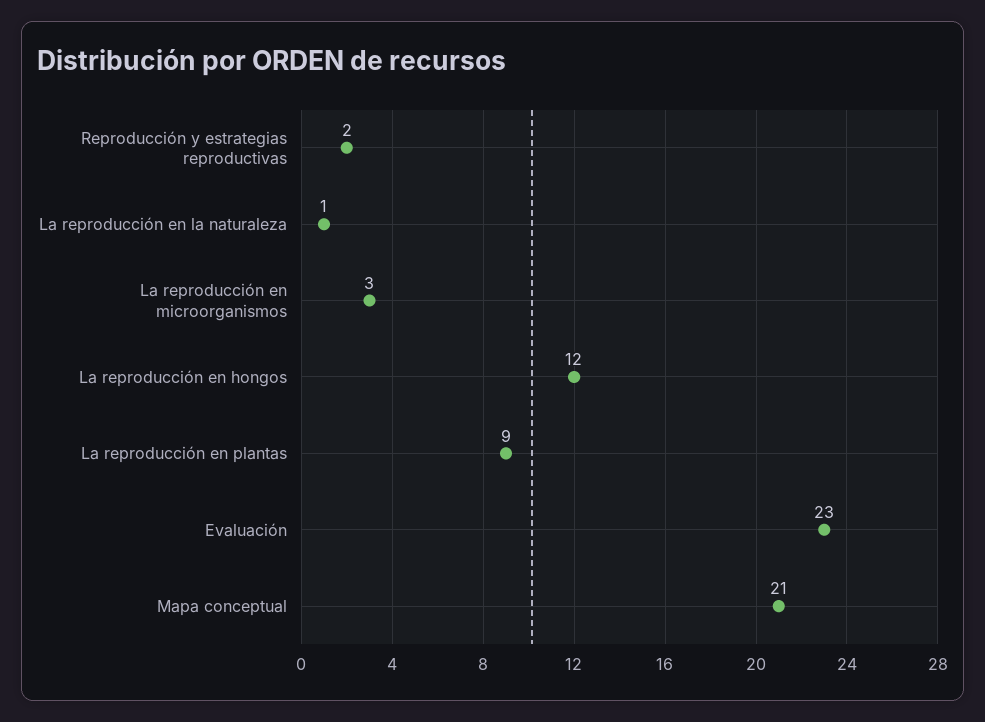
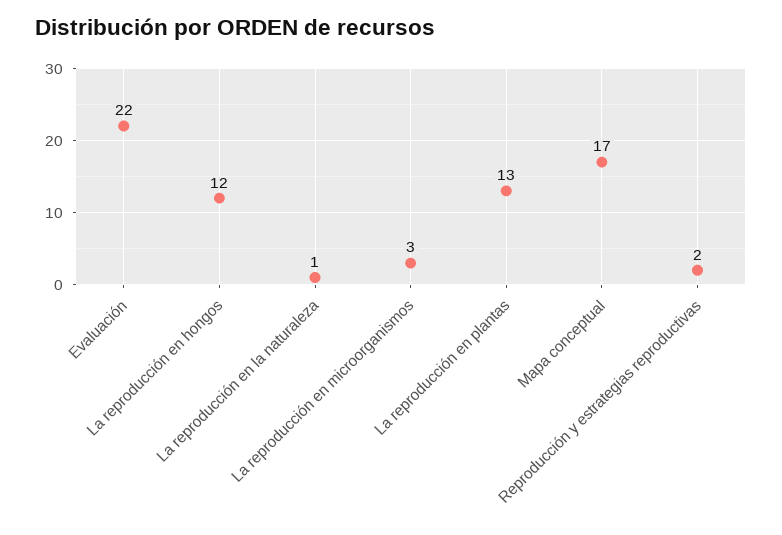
  {
    "Reproducción y estrategias reproductivas": 2,
    "La reproducción en la naturaleza": 1,
    "La reproducción en microorganismos": 3,
    "La reproducción en hongos": 12,
-   "La reproducción en plantas": 9,
+   "La reproducción en plantas": 13,
-   "Evaluación": 23,
+   "Evaluación": 22,
-   "Mapa conceptual": 21
+   "Mapa conceptual": 17
  }

